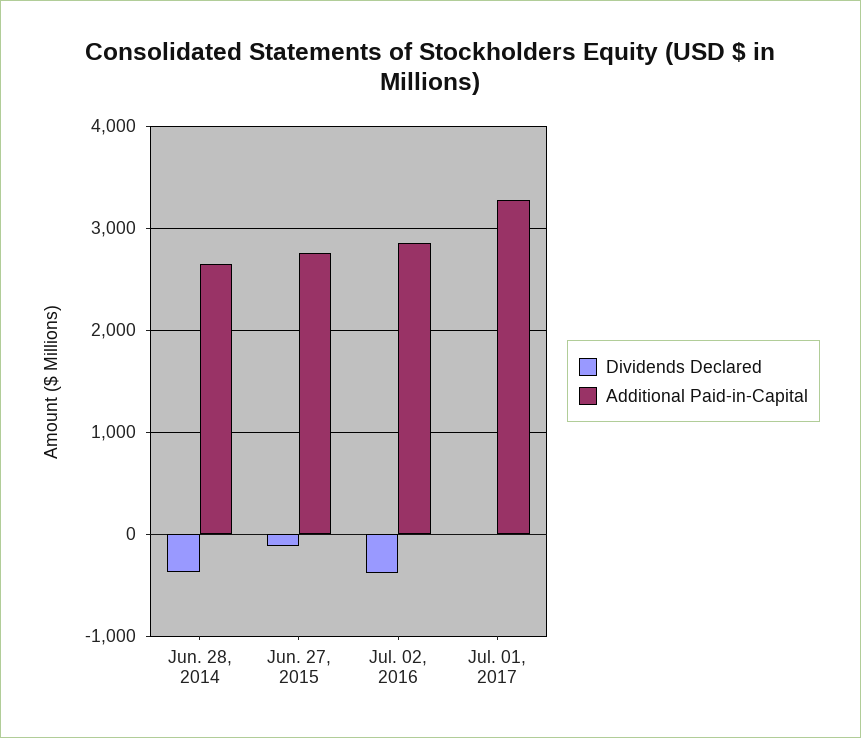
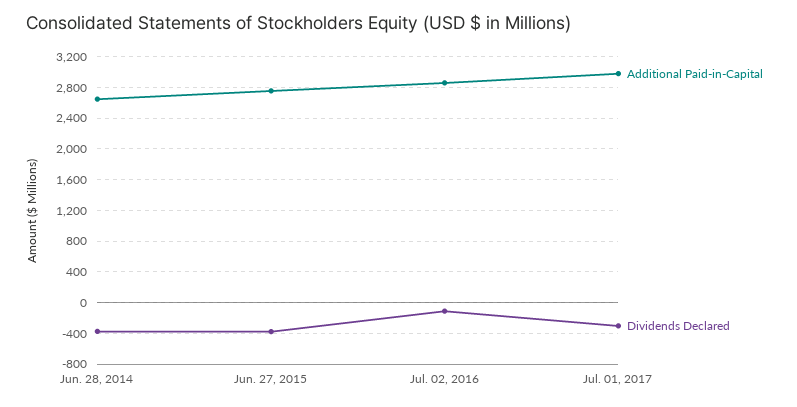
  {
    "Dividends Declared": {
      "Jun. 28, 2014": -400,
-     "Jun. 27, 2015": -100,
+     "Jun. 27, 2015": -400,
-     "Jul. 02, 2016": -400,
+     "Jul. 02, 2016": -100,
-     "Jul. 01, 2017": 0
+     "Jul. 01, 2017": -300
    },
    "Additional Paid-in-Capital": {
      "Jun. 28, 2014": 2600,
      "Jun. 27, 2015": 2800,
      "Jul. 02, 2016": 2900,
-     "Jul. 01, 2017": 3300
+     "Jul. 01, 2017": 3000
    }
  }

